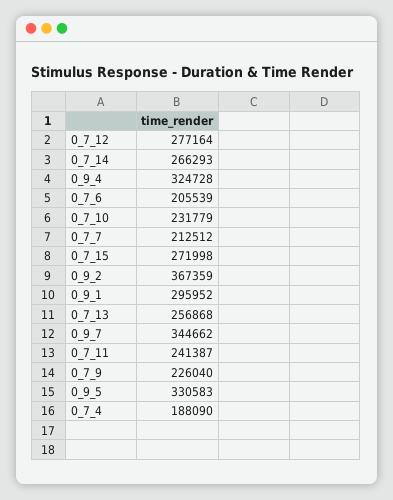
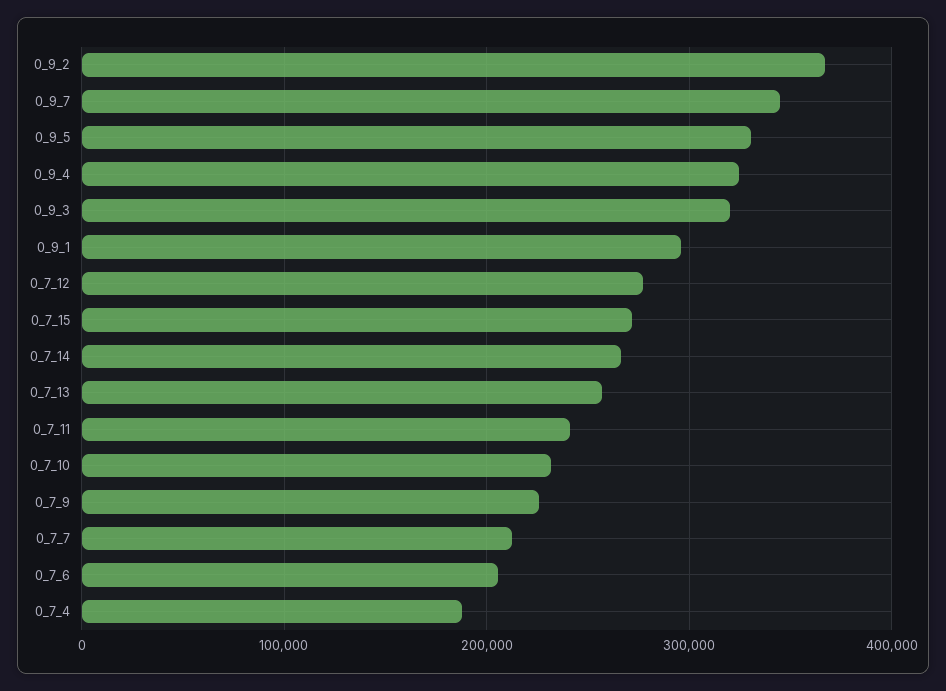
  {
    "0_7_12": 277164,
    "0_7_14": 266293,
    "0_9_4": 324728,
    "0_7_6": 205539,
    "0_7_10": 231779,
    "0_7_7": 212512,
    "0_7_15": 271998,
    "0_9_2": 367359,
    "0_9_1": 295952,
    "0_7_13": 256868,
    "0_9_7": 344662,
    "0_7_11": 241387,
    "0_7_9": 226040,
    "0_9_5": 330583,
-   "0_7_4": 188090
+   "0_7_4": 188090,
+   "0_9_3": 320000
  }

